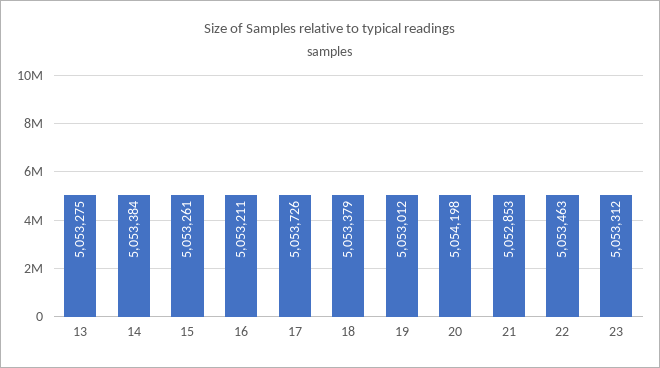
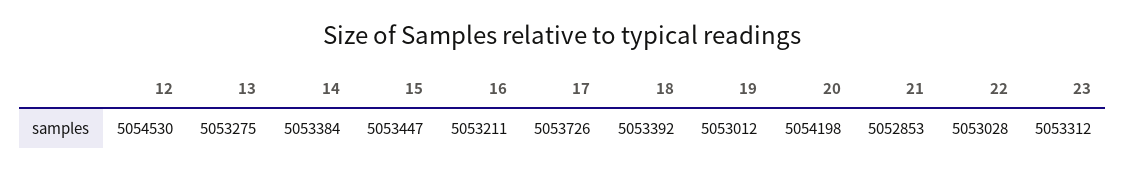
  {
    "13": 5053275,
    "14": 5053384,
-   "15": 5053261,
+   "15": 5053447,
    "16": 5053211,
    "17": 5053726,
-   "18": 5053379,
+   "18": 5053392,
    "19": 5053012,
    "20": 5054198,
    "21": 5052853,
-   "22": 5053463,
+   "22": 5053028,
-   "23": 5053312
+   "23": 5053312,
+   "12": 5054530
  }

